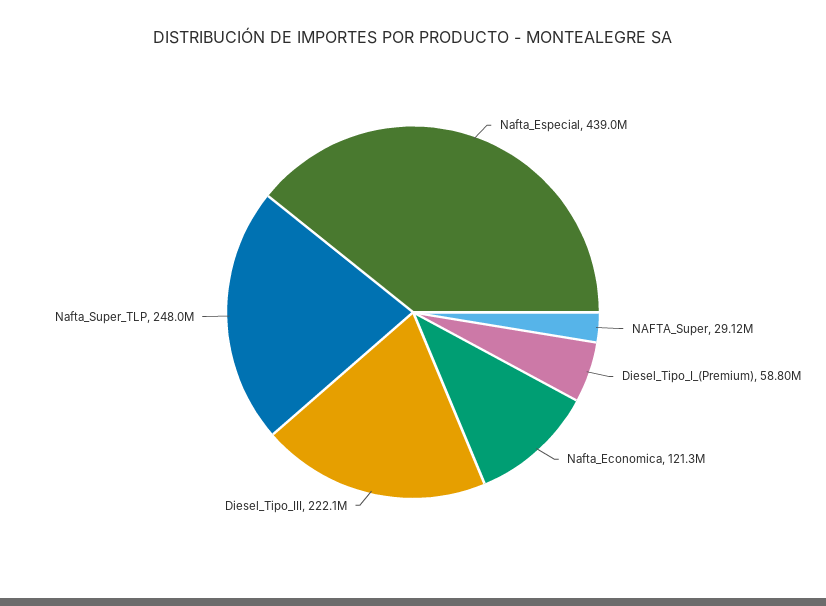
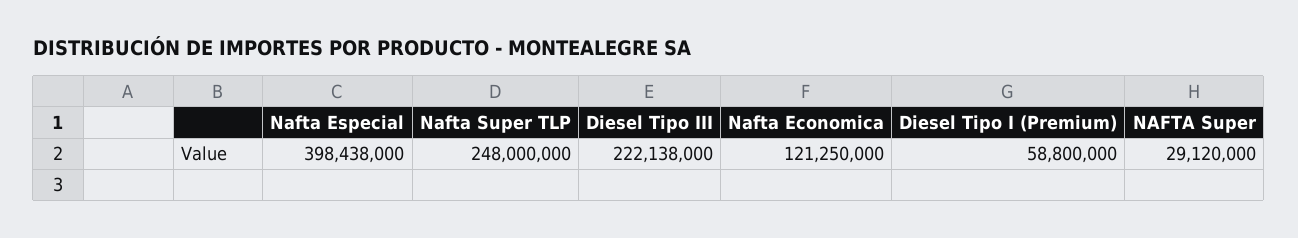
  {
-   "Nafta_Especial": 439000000,
+   "Nafta_Especial": 398438000,
    "NAFTA_Super": 29120000,
    "Diesel_Tipo_I_(Premium)": 58800000,
    "Nafta_Economica": 121250000,
    "Diesel_Tipo_III": 222138000,
    "Nafta_Super_TLP": 248000000
  }

